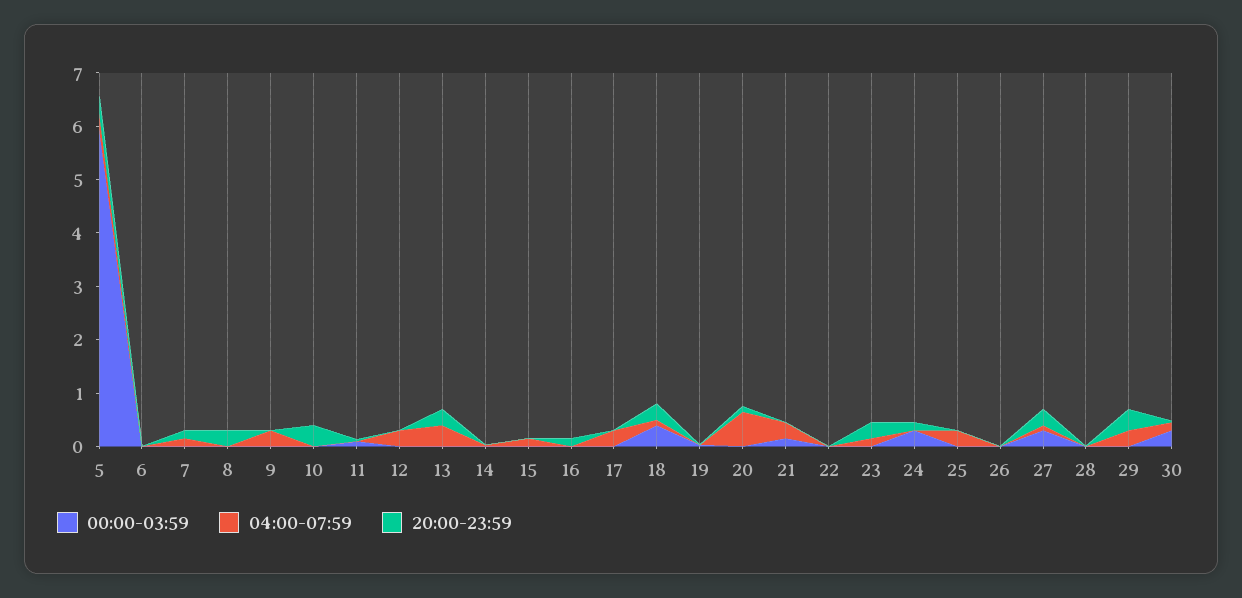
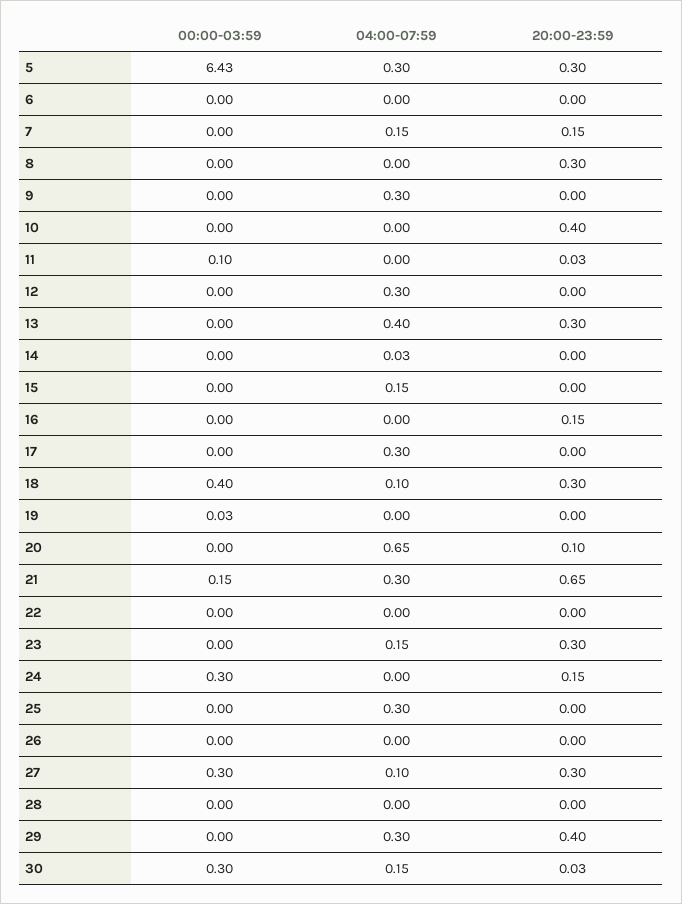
  {
    "00:00-03:59": {
-     "5": 6,
+     "5": 6.43,
      "6": 0,
      "7": 0,
      "8": 0,
      "9": 0,
      "10": 0,
      "11": 0.1,
      "12": 0,
      "13": 0,
      "14": 0,
      "15": 0,
      "16": 0,
      "17": 0,
      "18": 0.4,
      "19": 0.03,
      "20": 0,
      "21": 0.15,
      "22": 0,
      "23": 0,
      "24": 0.3,
      "25": 0,
      "26": 0,
      "27": 0.3,
      "28": 0,
      "29": 0,
      "30": 0.3
    },
    "04:00-07:59": {
      "5": 0.3,
      "6": 0,
      "7": 0.15,
      "8": 0,
      "9": 0.3,
      "10": 0,
      "11": 0,
      "12": 0.3,
      "13": 0.4,
      "14": 0.03,
      "15": 0.15,
      "16": 0,
      "17": 0.3,
      "18": 0.1,
      "19": 0,
      "20": 0.65,
      "21": 0.3,
      "22": 0,
      "23": 0.15,
      "24": 0,
      "25": 0.3,
      "26": 0,
      "27": 0.1,
      "28": 0,
      "29": 0.3,
      "30": 0.15
    },
    "20:00-23:59": {
      "5": 0.3,
      "6": 0,
      "7": 0.15,
      "8": 0.3,
      "9": 0,
      "10": 0.4,
      "11": 0.03,
      "12": 0,
      "13": 0.3,
      "14": 0,
      "15": 0,
      "16": 0.15,
      "17": 0,
      "18": 0.3,
      "19": 0,
      "20": 0.1,
-     "21": 0,
+     "21": 0.65,
      "22": 0,
      "23": 0.3,
      "24": 0.15,
      "25": 0,
      "26": 0,
      "27": 0.3,
      "28": 0,
      "29": 0.4,
      "30": 0.03
    }
  }

